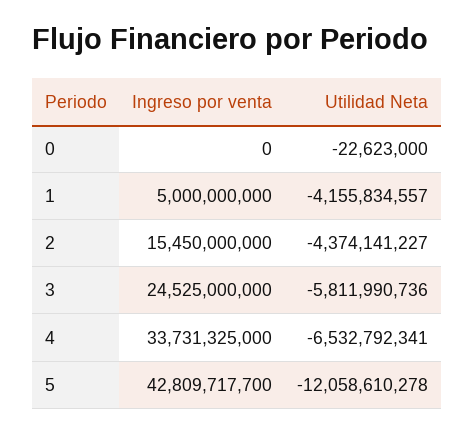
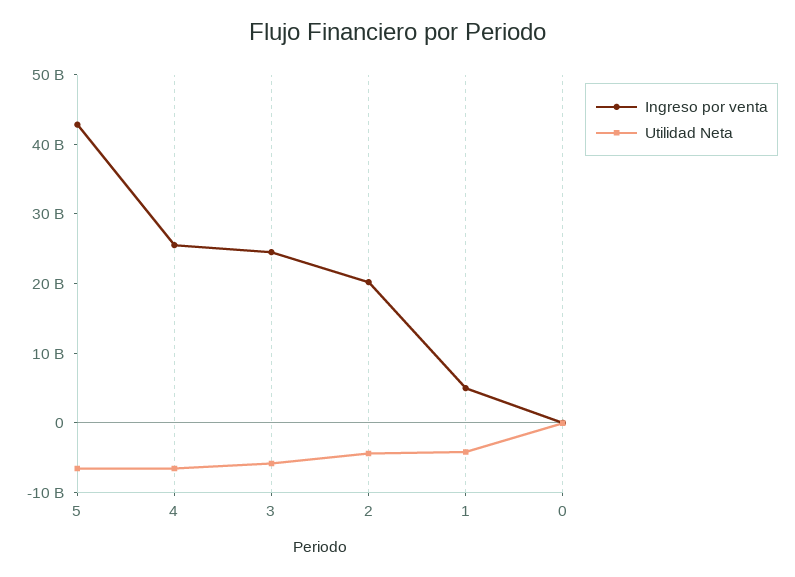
  {
    "Ingreso por venta": {
      "0": 0,
      "1": 5000000000,
-     "2": 15450000000,
+     "2": 20000000000,
      "3": 24525000000,
-     "4": 33731325000,
+     "4": 26000000000,
      "5": 42809717700
    },
    "Utilidad Neta": {
      "0": -22623000,
      "1": -4155834557,
      "2": -4374141227,
      "3": -5811990736,
      "4": -6532792341,
-     "5": -12058610278
+     "5": -6000000000
    }
  }

